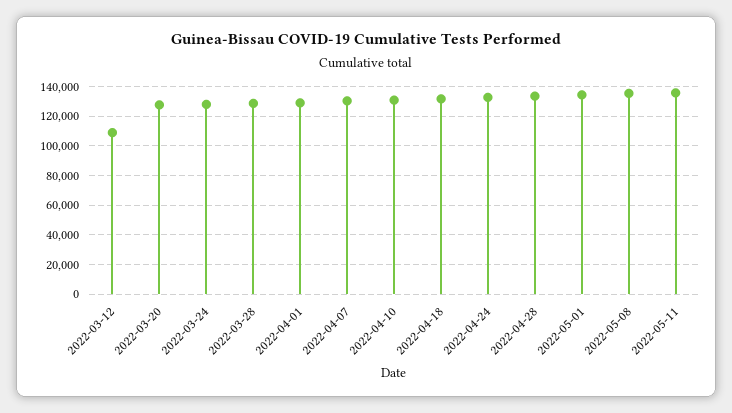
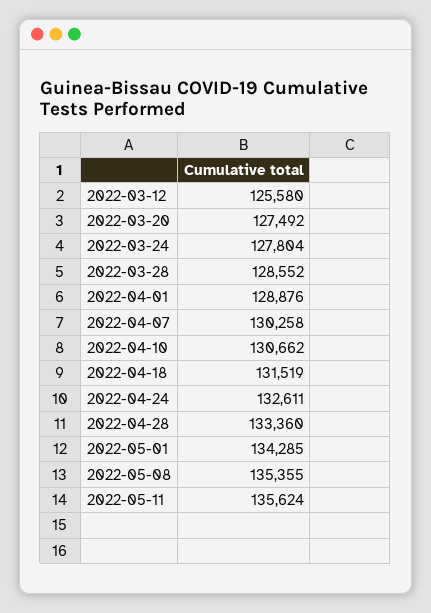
  {
-   "2022-03-12": 110000,
+   "2022-03-12": 125580,
    "2022-03-20": 127492,
    "2022-03-24": 127804,
    "2022-03-28": 128552,
    "2022-04-01": 128876,
    "2022-04-07": 130258,
    "2022-04-10": 130662,
    "2022-04-18": 131519,
    "2022-04-24": 132611,
    "2022-04-28": 133360,
    "2022-05-01": 134285,
    "2022-05-08": 135355,
    "2022-05-11": 135624
  }

